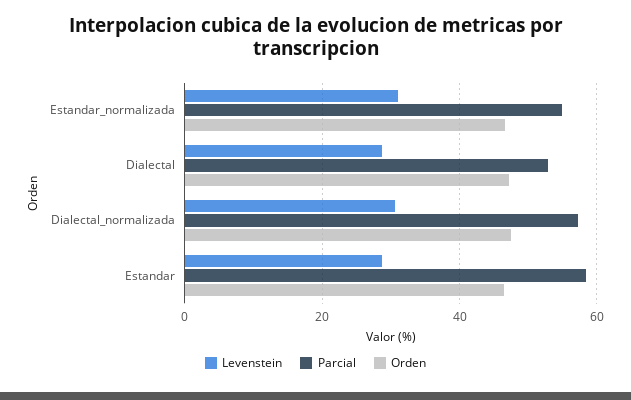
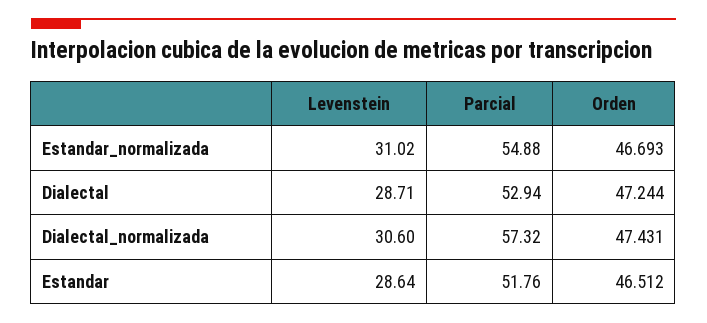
  {
    "Levenstein": {
      "Estandar_normalizada": 31.02,
      "Dialectal": 28.71,
      "Dialectal_normalizada": 30.6,
      "Estandar": 28.64
    },
    "Parcial": {
      "Estandar_normalizada": 54.88,
      "Dialectal": 52.94,
      "Dialectal_normalizada": 57.32,
-     "Estandar": 58
+     "Estandar": 51.76
    },
    "Orden": {
      "Estandar_normalizada": 46.693,
      "Dialectal": 47.244,
      "Dialectal_normalizada": 47.431,
      "Estandar": 46.512
    }
  }

